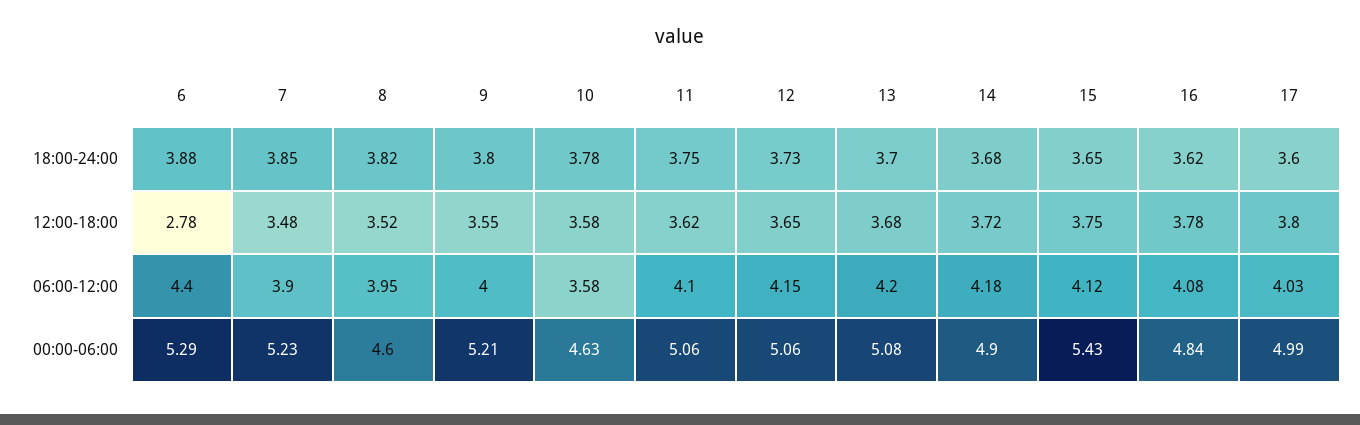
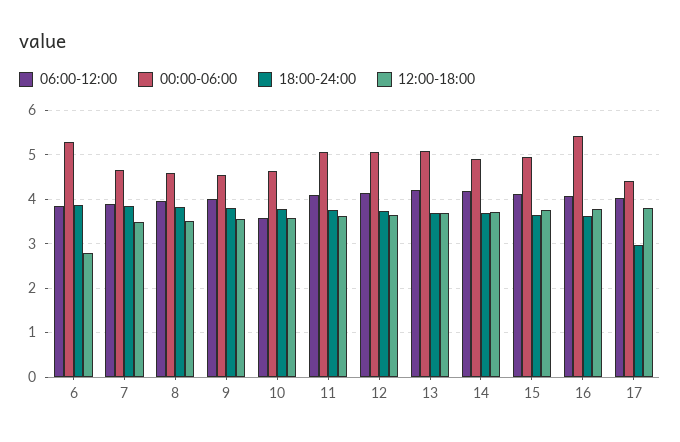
  {
    "18:00-24:00": {
      "6": 3.88,
      "7": 3.85,
      "8": 3.82,
      "9": 3.8,
      "10": 3.78,
      "11": 3.75,
      "12": 3.73,
      "13": 3.7,
      "14": 3.68,
      "15": 3.65,
      "16": 3.62,
-     "17": 3.6
+     "17": 3
    },
    "12:00-18:00": {
      "6": 2.78,
      "7": 3.48,
      "8": 3.52,
      "9": 3.55,
      "10": 3.58,
      "11": 3.62,
      "12": 3.65,
      "13": 3.68,
      "14": 3.72,
      "15": 3.75,
      "16": 3.78,
      "17": 3.8
    },
    "06:00-12:00": {
-     "6": 4.4,
+     "6": 3.8,
      "7": 3.9,
      "8": 3.95,
      "9": 4,
      "10": 3.58,
      "11": 4.1,
      "12": 4.15,
      "13": 4.2,
      "14": 4.18,
      "15": 4.12,
      "16": 4.08,
      "17": 4.03
    },
    "00:00-06:00": {
      "6": 5.29,
-     "7": 5.23,
+     "7": 4.6,
      "8": 4.6,
-     "9": 5.21,
+     "9": 4.6,
      "10": 4.63,
      "11": 5.06,
      "12": 5.06,
      "13": 5.08,
      "14": 4.9,
-     "15": 5.43,
+     "15": 5,
-     "16": 4.84,
+     "16": 5.4,
-     "17": 4.99
+     "17": 4.4
    }
  }

